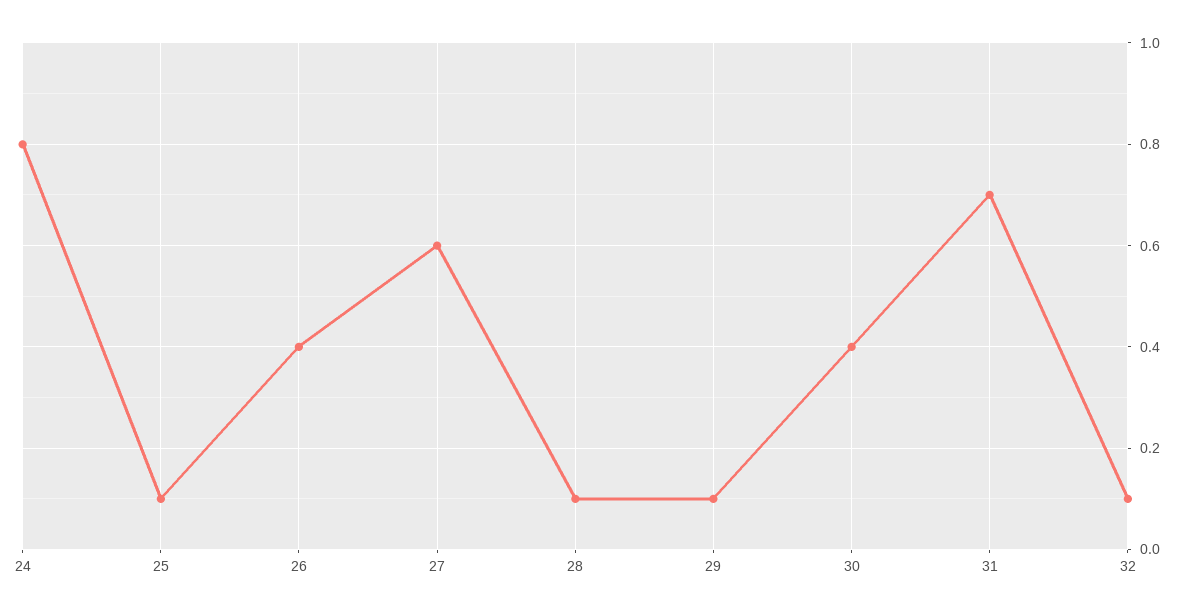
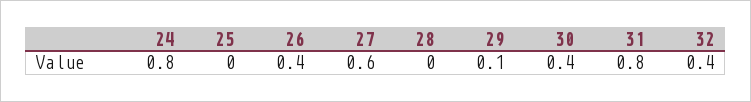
  {
    "24": 0.8,
-   "25": 0.1,
+   "25": 0,
    "26": 0.4,
    "27": 0.6,
-   "28": 0.1,
+   "28": 0,
    "29": 0.1,
    "30": 0.4,
-   "31": 0.7,
+   "31": 0.8,
-   "32": 0.1
+   "32": 0.4
  }

